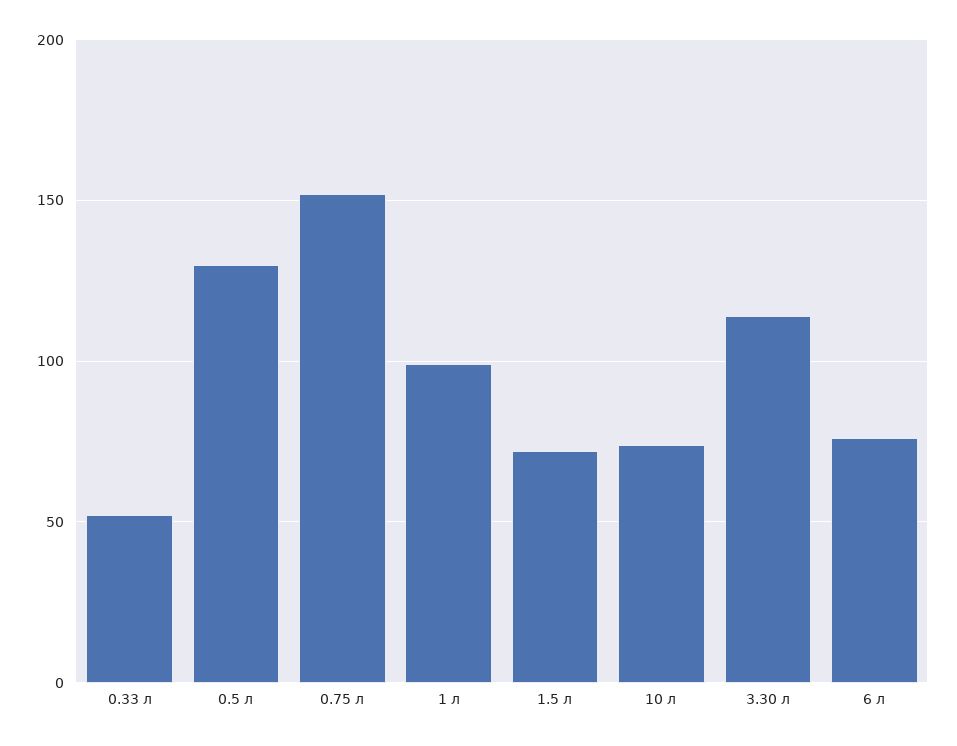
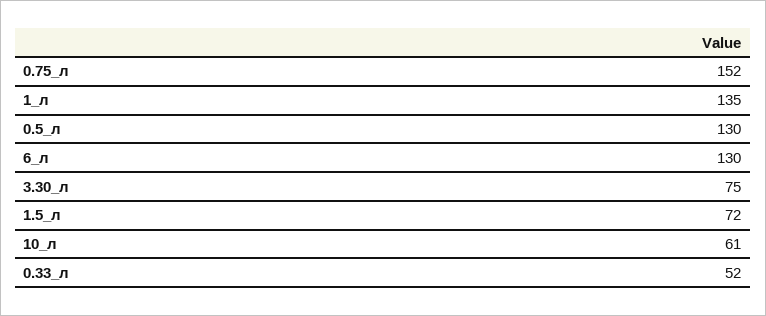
  {
    "0.33 л": 52,
    "0.5 л": 130,
    "0.75 л": 152,
-   "1 л": 100,
+   "1 л": 135,
    "1.5 л": 72,
-   "10 л": 75,
+   "10 л": 61,
-   "3.30 л": 115,
+   "3.30 л": 75,
-   "6 л": 75
+   "6 л": 130
  }

